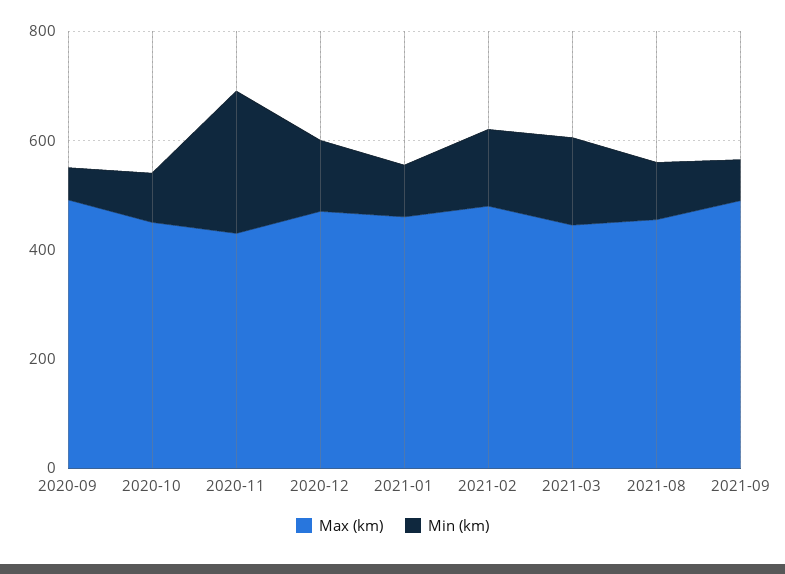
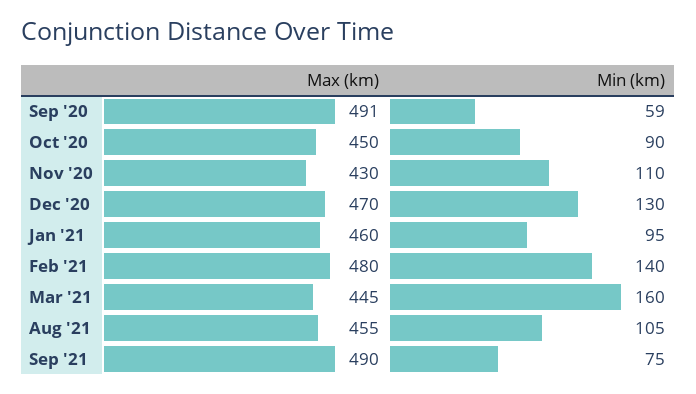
  {
    "Max (km)": {
      "2020-09": 491,
      "2020-10": 450,
      "2020-11": 430,
      "2020-12": 470,
      "2021-01": 460,
      "2021-02": 480,
      "2021-03": 445,
      "2021-08": 455,
      "2021-09": 490
    },
    "Min (km)": {
      "2020-09": 59,
      "2020-10": 90,
-     "2020-11": 250,
+     "2020-11": 110,
      "2020-12": 130,
      "2021-01": 95,
      "2021-02": 140,
      "2021-03": 160,
      "2021-08": 105,
      "2021-09": 75
    }
  }

